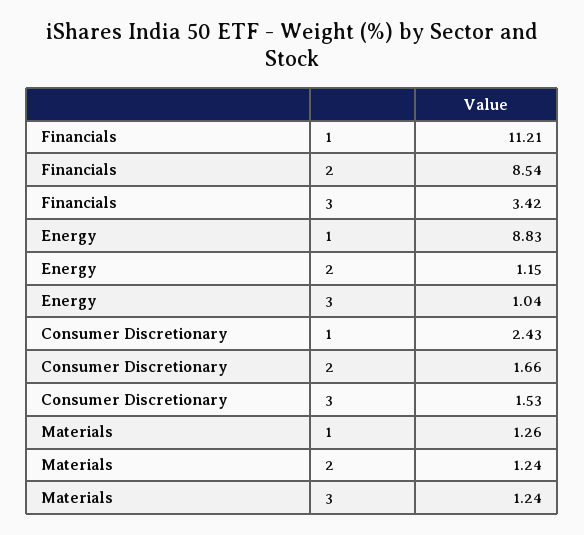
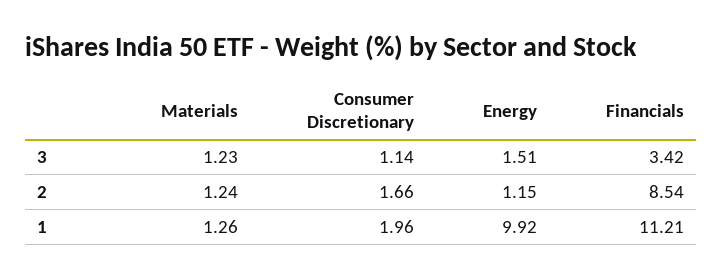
  {
    "Financials": {
      "1": 11.21,
      "2": 8.54,
      "3": 3.42
    },
    "Energy": {
-     "1": 8.83,
+     "1": 9.92,
      "2": 1.15,
-     "3": 1.04
+     "3": 1.51
    },
    "Consumer Discretionary": {
-     "1": 2.43,
+     "1": 1.96,
      "2": 1.66,
-     "3": 1.53
+     "3": 1.14
    },
    "Materials": {
      "1": 1.26,
      "2": 1.24,
-     "3": 1.24
+     "3": 1.23
    }
  }

